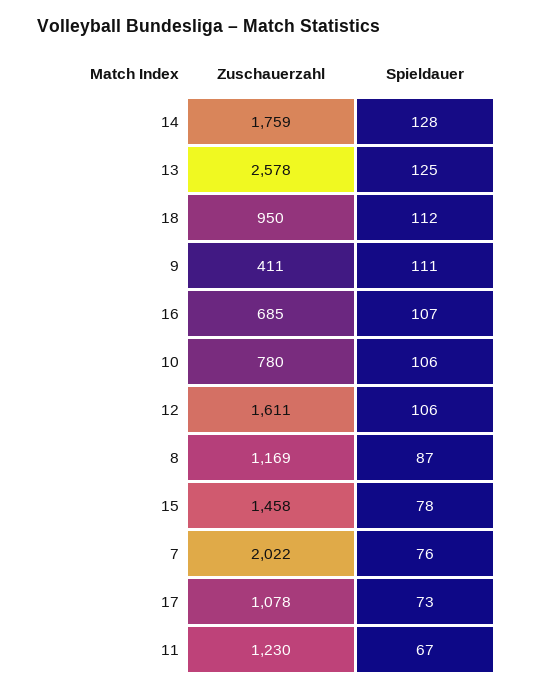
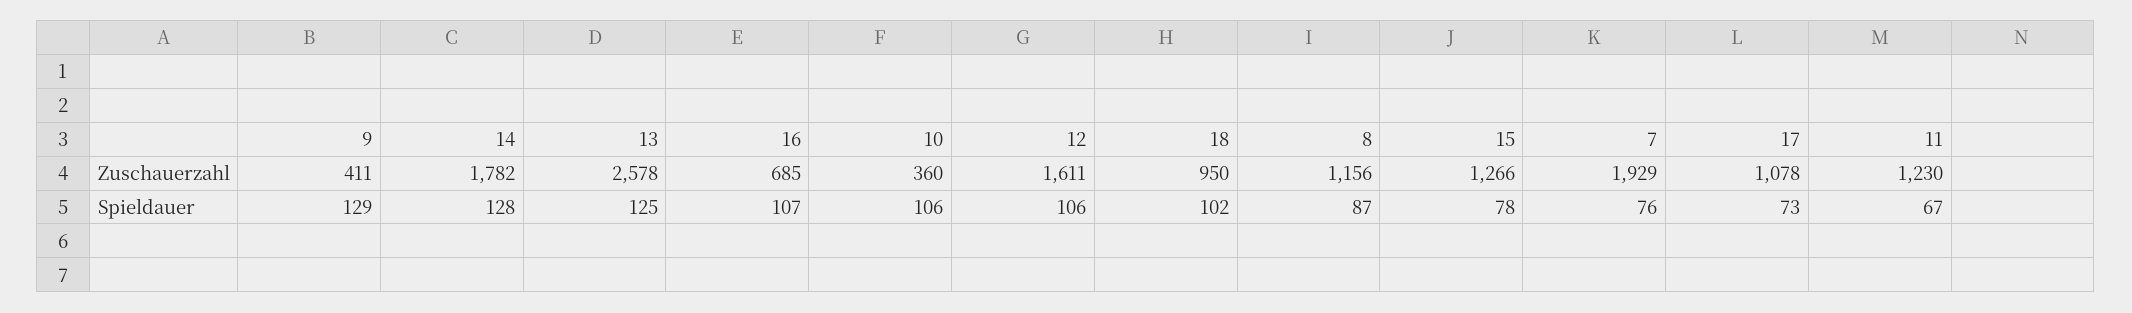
  {
    "Zuschauerzahl": {
-     "14": 1759,
+     "14": 1782,
      "13": 2578,
      "18": 950,
      "9": 411,
      "16": 685,
-     "10": 780,
+     "10": 360,
      "12": 1611,
-     "8": 1169,
+     "8": 1156,
-     "15": 1458,
+     "15": 1266,
-     "7": 2022,
+     "7": 1929,
      "17": 1078,
      "11": 1230
    },
    "Spieldauer": {
      "14": 128,
      "13": 125,
-     "18": 112,
+     "18": 102,
-     "9": 111,
+     "9": 129,
      "16": 107,
      "10": 106,
      "12": 106,
      "8": 87,
      "15": 78,
      "7": 76,
      "17": 73,
      "11": 67
    }
  }

